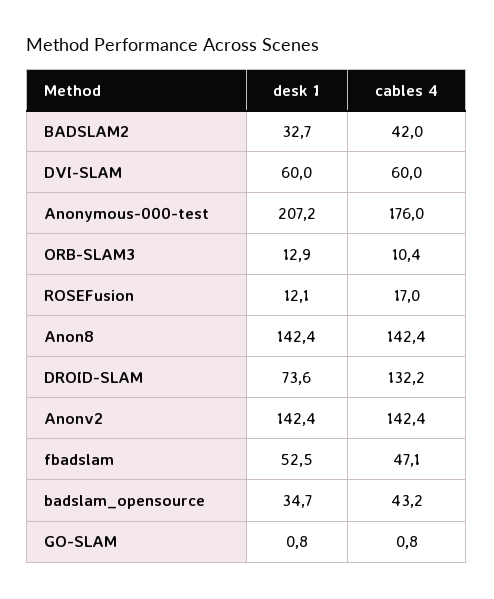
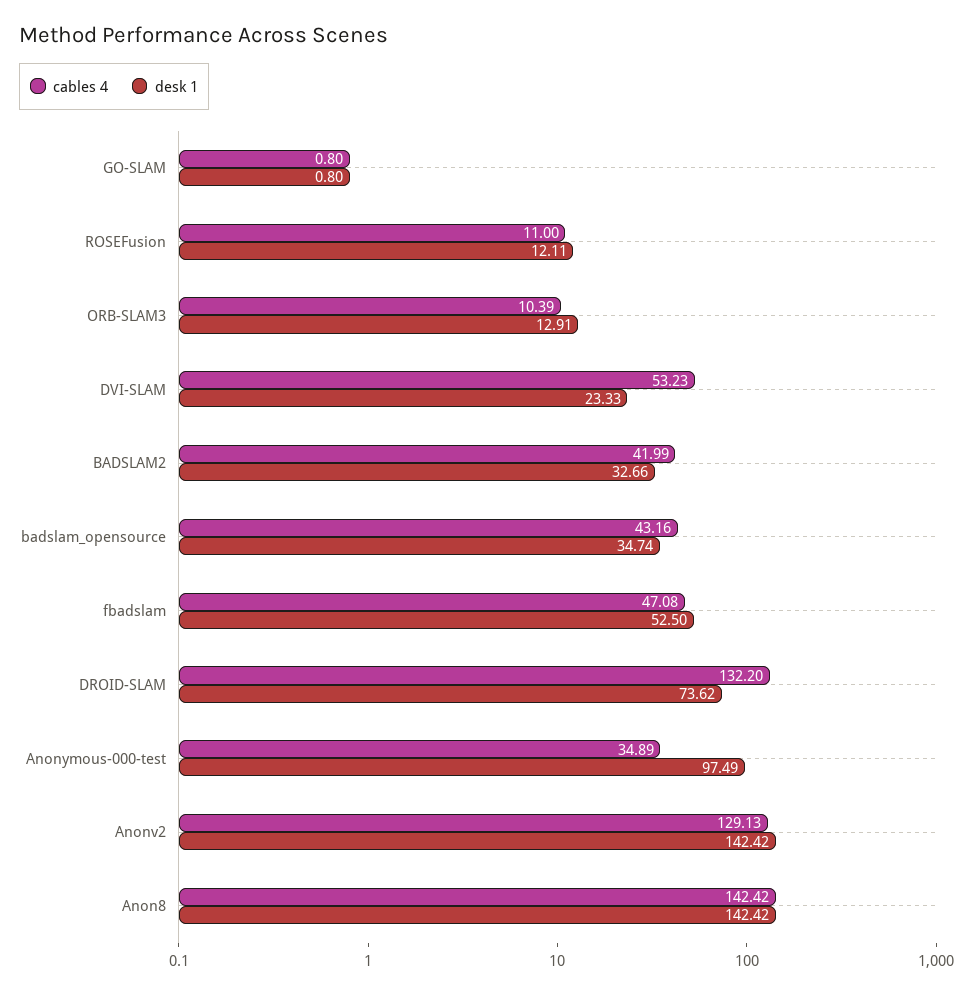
  {
    "desk 1": {
      "BADSLAM2": 32.66,
-     "DVI-SLAM": 60,
+     "DVI-SLAM": 23.33,
-     "Anonymous-000-test": 207.2,
+     "Anonymous-000-test": 97.49,
      "ORB-SLAM3": 12.91,
      "ROSEFusion": 12.11,
      "Anon8": 142.42,
      "DROID-SLAM": 73.62,
      "Anonv2": 142.42,
      "fbadslam": 52.5,
      "badslam_opensource": 34.74,
      "GO-SLAM": 0.8
    },
    "cables 4": {
      "BADSLAM2": 41.99,
-     "DVI-SLAM": 60,
+     "DVI-SLAM": 53.23,
-     "Anonymous-000-test": 176,
+     "Anonymous-000-test": 34.89,
      "ORB-SLAM3": 10.39,
-     "ROSEFusion": 17,
+     "ROSEFusion": 11,
      "Anon8": 142.42,
      "DROID-SLAM": 132.2,
-     "Anonv2": 142.4,
+     "Anonv2": 129.13,
      "fbadslam": 47.08,
      "badslam_opensource": 43.16,
      "GO-SLAM": 0.8
    }
  }

